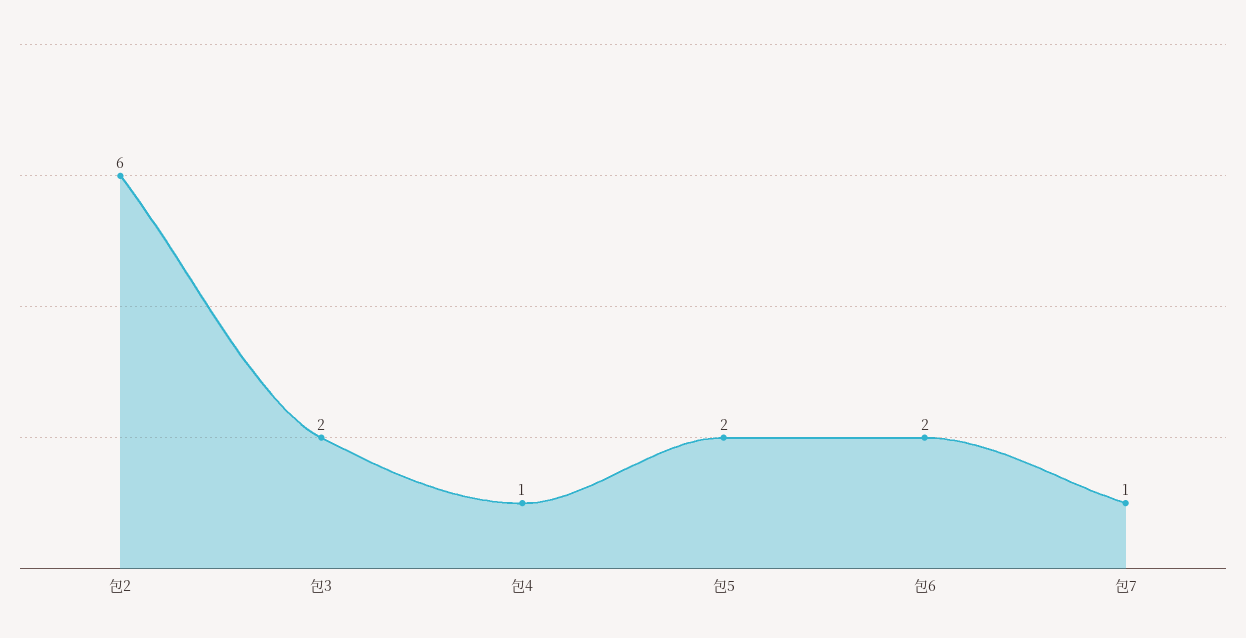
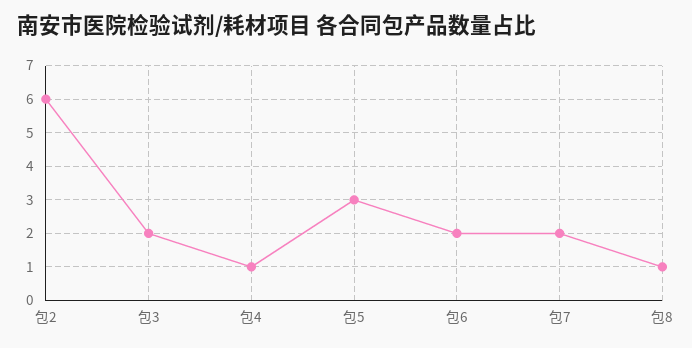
  {
    "包2": 6,
    "包3": 2,
    "包4": 1,
-   "包5": 2,
+   "包5": 3,
    "包6": 2,
-   "包7": 1
+   "包7": 2,
+   "包8": 1
  }

